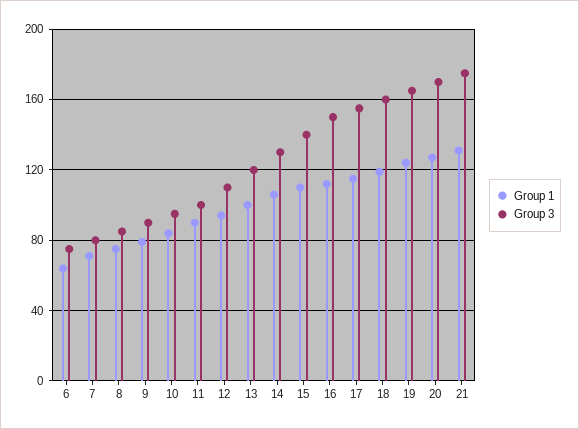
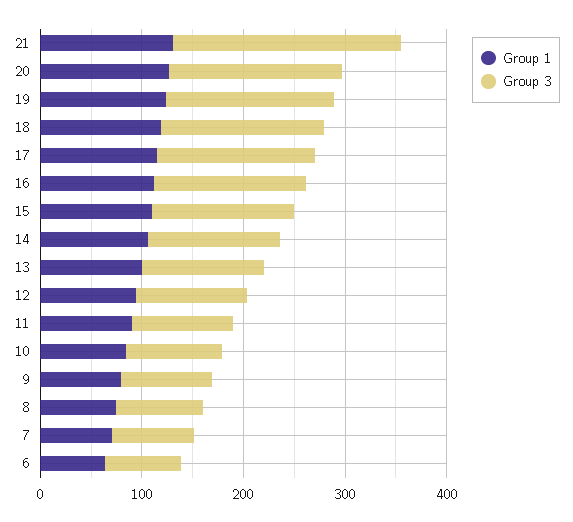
  {
    "Group 1": {
      "6": 65,
      "7": 70,
      "8": 75,
      "9": 80,
      "10": 85,
      "11": 90,
      "12": 95,
      "13": 100,
      "14": 105,
      "15": 110,
      "16": 110,
      "17": 115,
      "18": 120,
      "19": 125,
      "20": 125,
      "21": 130
    },
    "Group 3": {
      "6": 75,
      "7": 80,
      "8": 85,
      "9": 90,
      "10": 95,
      "11": 100,
      "12": 110,
      "13": 120,
      "14": 130,
      "15": 140,
      "16": 150,
      "17": 155,
      "18": 160,
      "19": 165,
      "20": 170,
-     "21": 175
+     "21": 220
    }
  }

